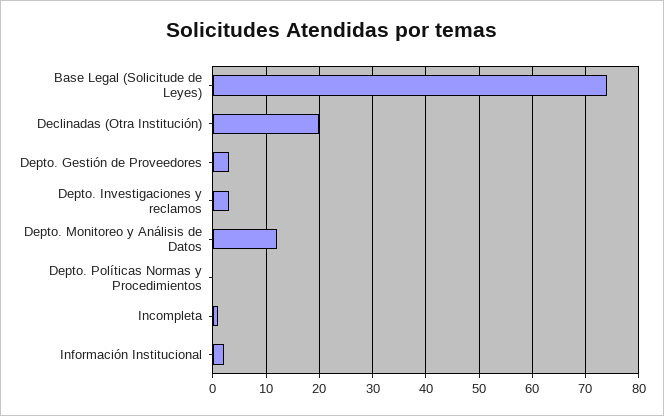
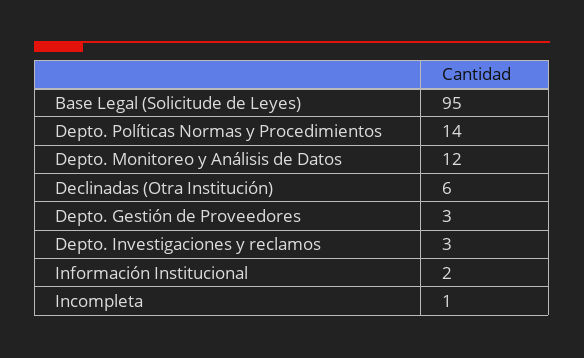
  {
-   "Base Legal (Solicitude de Leyes)": 75,
+   "Base Legal (Solicitude de Leyes)": 95,
-   "Declinadas (Otra Institución)": 20,
+   "Declinadas (Otra Institución)": 6,
    "Depto. Gestión de Proveedores": 3,
    "Depto. Investigaciones y reclamos": 3,
    "Depto. Monitoreo y Análisis de Datos": 12,
-   "Depto. Políticas Normas y Procedimientos": 0,
+   "Depto. Políticas Normas y Procedimientos": 14,
    "Incompleta": 1,
    "Información Institucional": 2
  }

